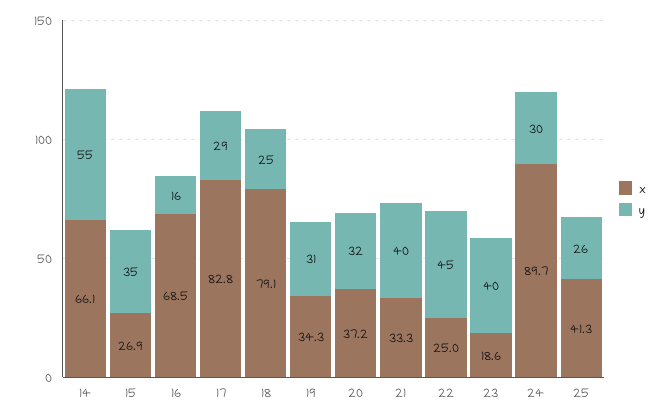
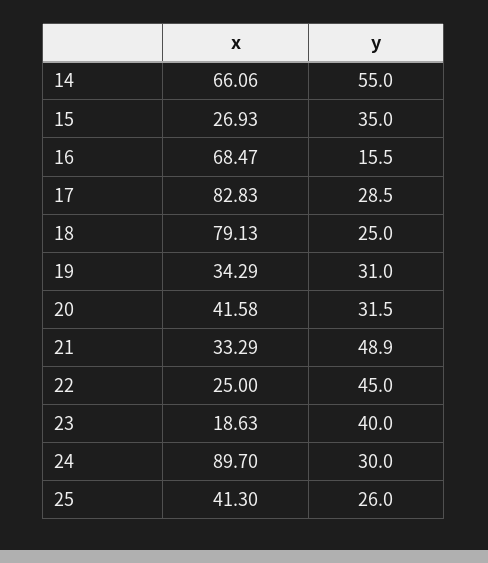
  {
    "x": {
      "14": 66.06,
      "15": 26.93,
      "16": 68.47,
      "17": 82.83,
      "18": 79.13,
      "19": 34.29,
-     "20": 37.2,
+     "20": 41.58,
      "21": 33.29,
      "22": 25,
      "23": 18.63,
      "24": 89.7,
      "25": 41.3
    },
    "y": {
      "14": 55,
      "15": 35,
      "16": 15.5,
      "17": 28.5,
      "18": 25,
      "19": 31,
      "20": 31.5,
-     "21": 40,
+     "21": 48.9,
      "22": 45,
      "23": 40,
      "24": 30,
      "25": 26
    }
  }

